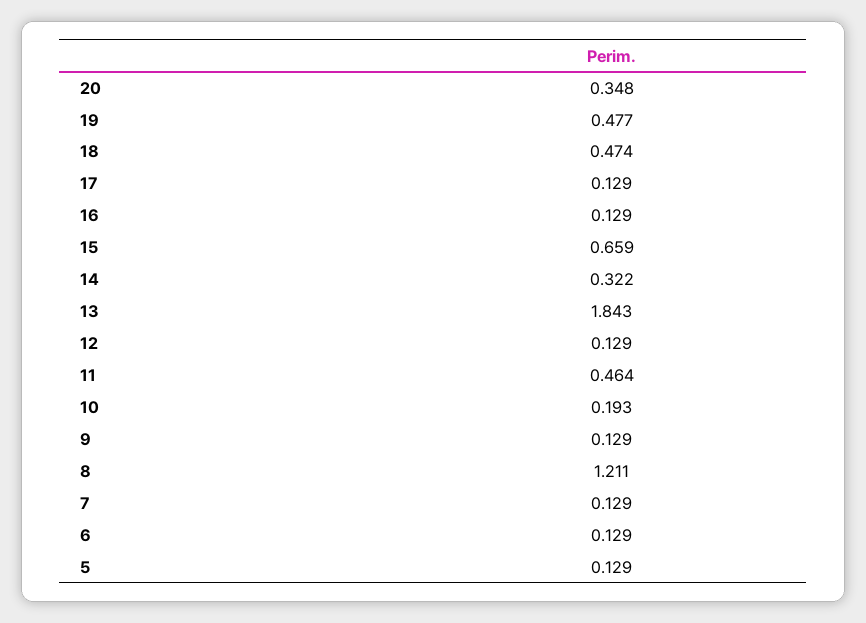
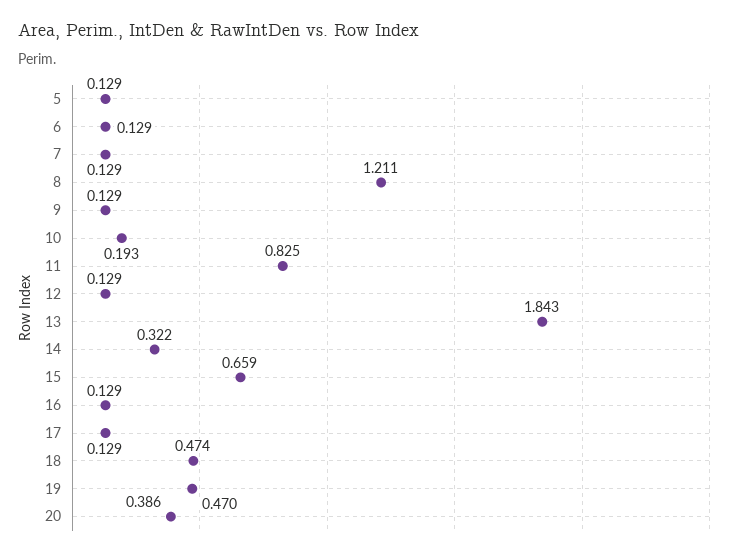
  {
-   "20": 0.348,
+   "20": 0.386,
-   "19": 0.477,
+   "19": 0.47,
    "18": 0.474,
    "17": 0.129,
    "16": 0.129,
    "15": 0.659,
    "14": 0.322,
    "13": 1.843,
    "12": 0.129,
-   "11": 0.464,
+   "11": 0.825,
    "10": 0.193,
    "9": 0.129,
    "8": 1.211,
    "7": 0.129,
    "6": 0.129,
    "5": 0.129
  }

